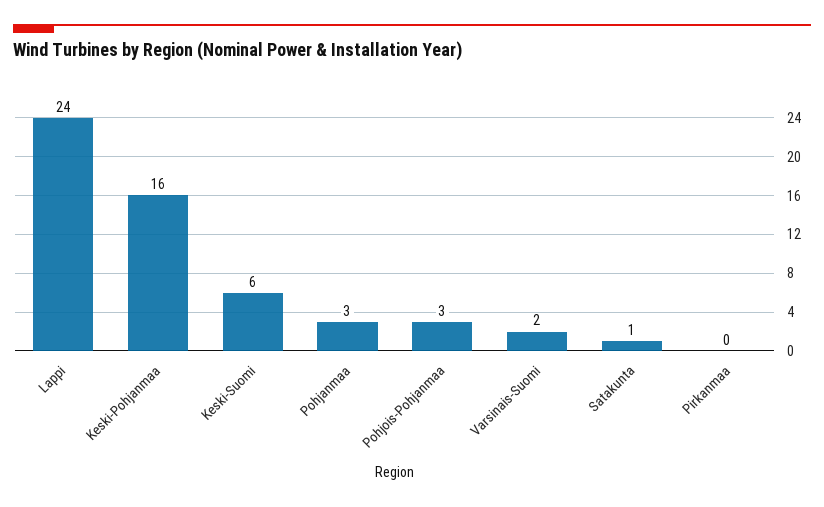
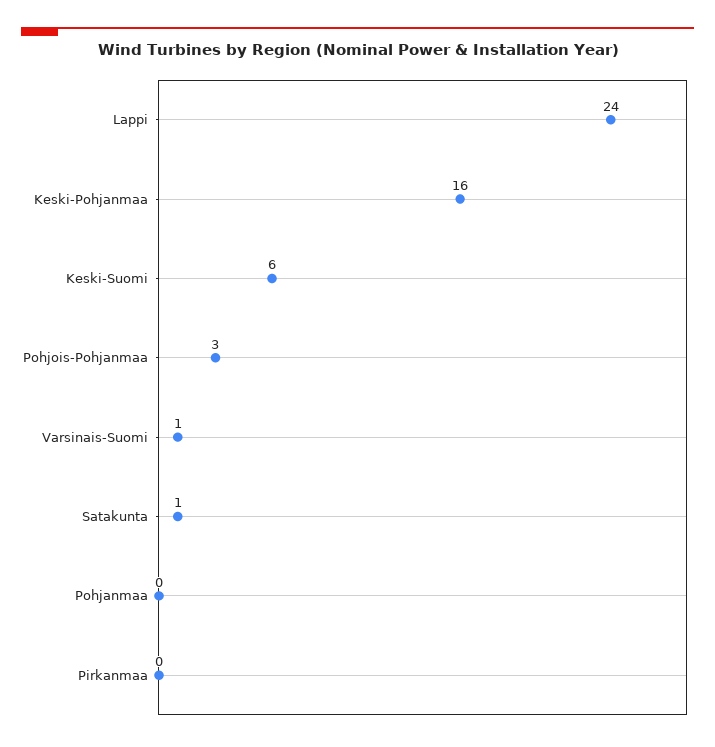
  {
    "Lappi": 24,
    "Keski-Pohjanmaa": 16,
    "Keski-Suomi": 6,
-   "Pohjanmaa": 3,
+   "Pohjanmaa": 0,
    "Pohjois-Pohjanmaa": 3,
-   "Varsinais-Suomi": 2,
+   "Varsinais-Suomi": 1,
    "Satakunta": 1,
    "Pirkanmaa": 0
  }

